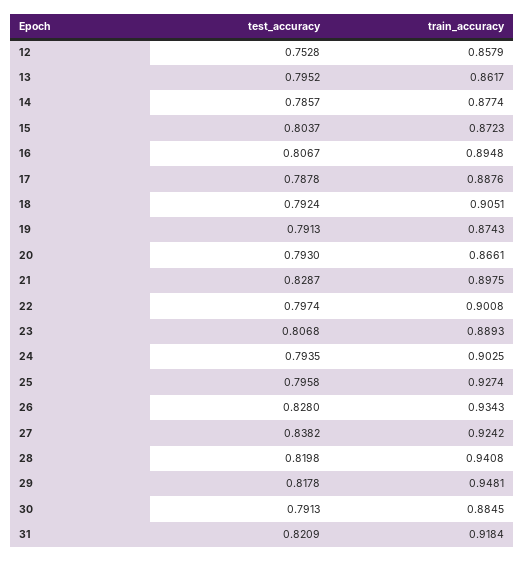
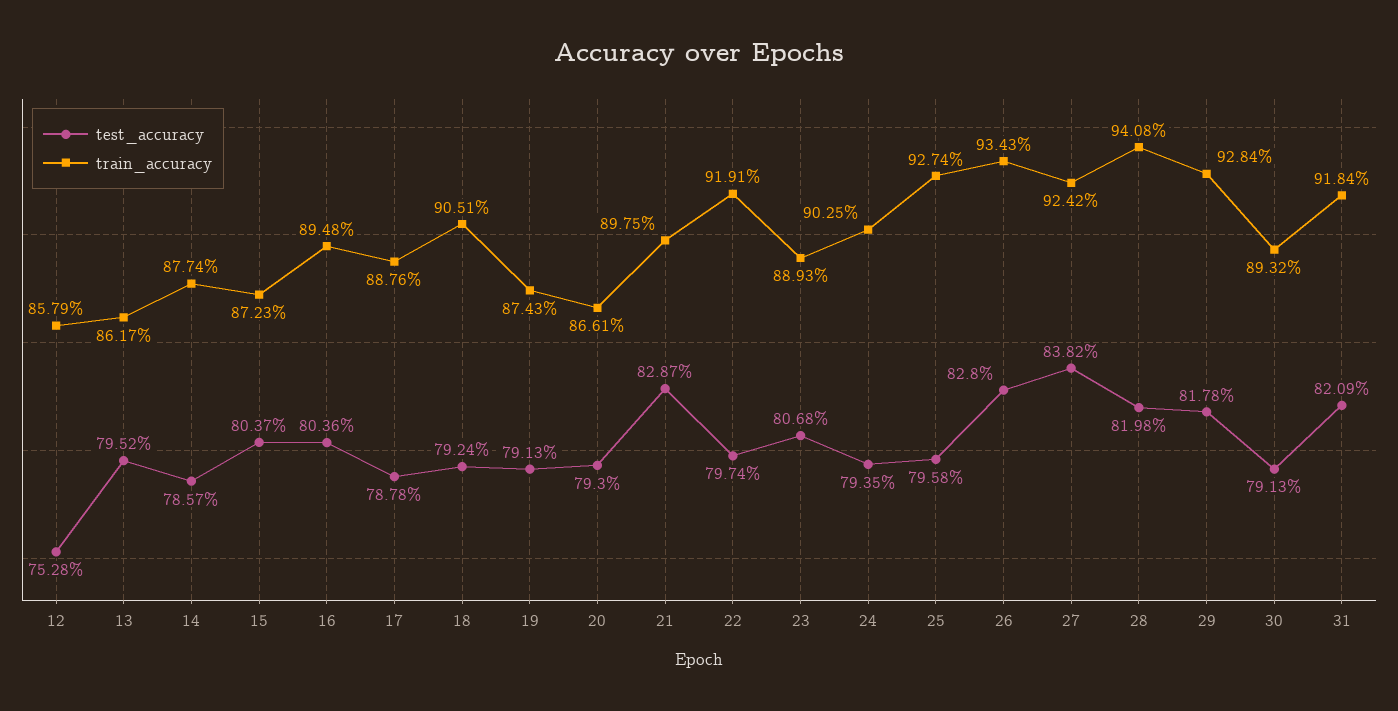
  {
    "test_accuracy": {
      "12": 0.7528,
      "13": 0.7952,
      "14": 0.7857,
      "15": 0.8037,
-     "16": 0.8067,
+     "16": 0.8036,
      "17": 0.7878,
      "18": 0.7924,
      "19": 0.7913,
      "20": 0.793,
      "21": 0.8287,
      "22": 0.7974,
      "23": 0.8068,
      "24": 0.7935,
      "25": 0.7958,
      "26": 0.828,
      "27": 0.8382,
      "28": 0.8198,
      "29": 0.8178,
      "30": 0.7913,
      "31": 0.8209
    },
    "train_accuracy": {
      "12": 0.8579,
      "13": 0.8617,
      "14": 0.8774,
      "15": 0.8723,
      "16": 0.8948,
      "17": 0.8876,
      "18": 0.9051,
      "19": 0.8743,
      "20": 0.8661,
      "21": 0.8975,
-     "22": 0.9008,
+     "22": 0.9191,
      "23": 0.8893,
      "24": 0.9025,
      "25": 0.9274,
      "26": 0.9343,
      "27": 0.9242,
      "28": 0.9408,
-     "29": 0.9481,
+     "29": 0.9284,
-     "30": 0.8845,
+     "30": 0.8932,
      "31": 0.9184
    }
  }

